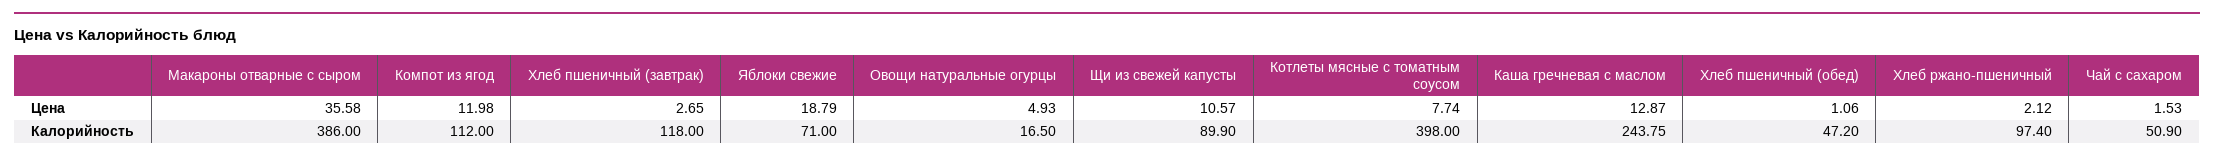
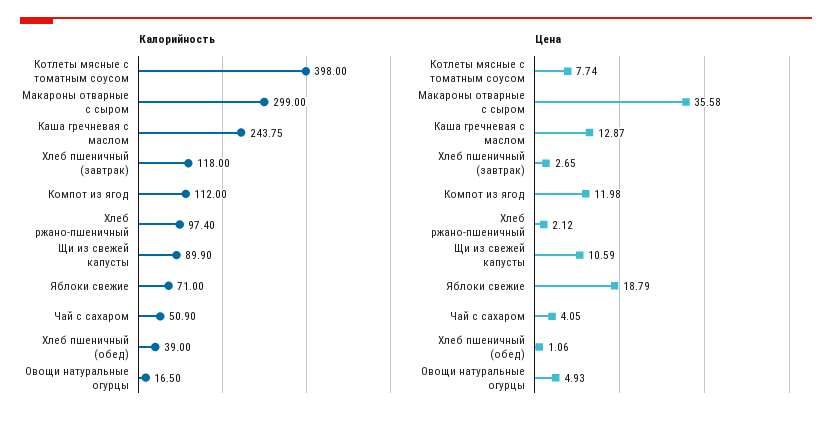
  {
    "Цена": {
      "Макароны отварные с сыром": 35.58,
      "Компот из ягод": 11.98,
      "Хлеб пшеничный (завтрак)": 2.65,
      "Яблоки свежие": 18.79,
      "Овощи натуральные огурцы": 4.93,
-     "Щи из свежей капусты": 10.57,
+     "Щи из свежей капусты": 10.59,
      "Котлеты мясные с томатным соусом": 7.74,
      "Каша гречневая с маслом": 12.87,
      "Хлеб пшеничный (обед)": 1.06,
      "Хлеб ржано-пшеничный": 2.12,
-     "Чай с сахаром": 1.53
+     "Чай с сахаром": 4.05
    },
    "Калорийность": {
-     "Макароны отварные с сыром": 386,
+     "Макароны отварные с сыром": 299,
      "Компот из ягод": 112,
      "Хлеб пшеничный (завтрак)": 118,
      "Яблоки свежие": 71,
      "Овощи натуральные огурцы": 16.5,
      "Щи из свежей капусты": 89.9,
      "Котлеты мясные с томатным соусом": 398,
      "Каша гречневая с маслом": 243.75,
-     "Хлеб пшеничный (обед)": 47.2,
+     "Хлеб пшеничный (обед)": 39,
      "Хлеб ржано-пшеничный": 97.4,
      "Чай с сахаром": 50.9
    }
  }

